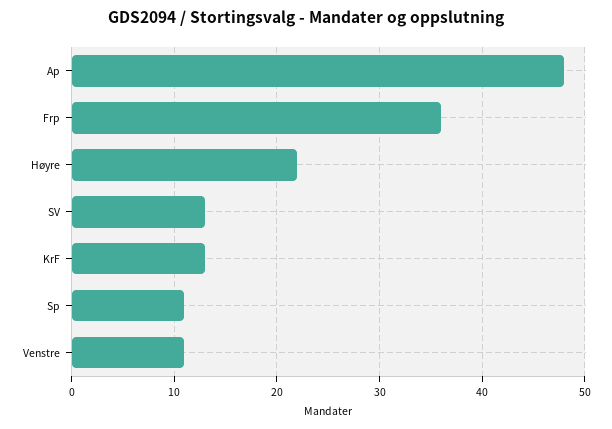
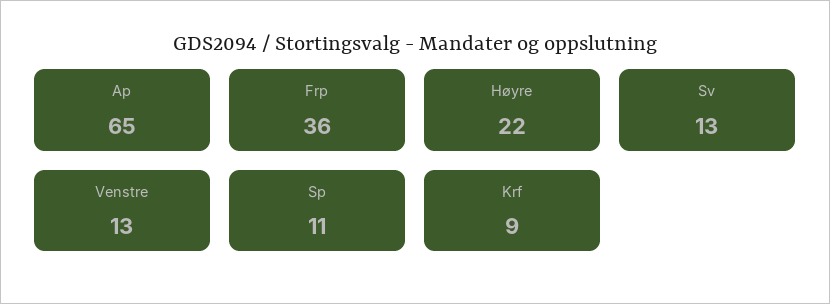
  {
-   "Ap": 48,
+   "Ap": 65,
    "Frp": 36,
    "Høyre": 22,
    "SV": 13,
-   "KrF": 13,
+   "KrF": 9,
    "Sp": 11,
-   "Venstre": 11
+   "Venstre": 13
  }

